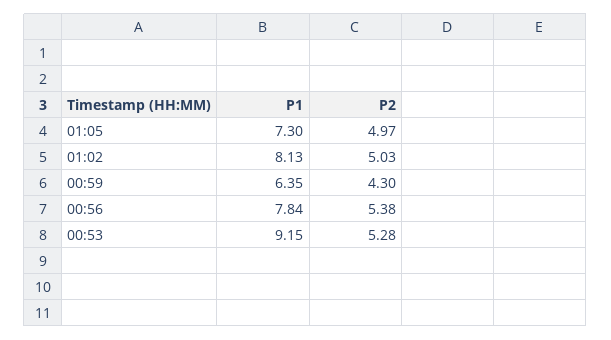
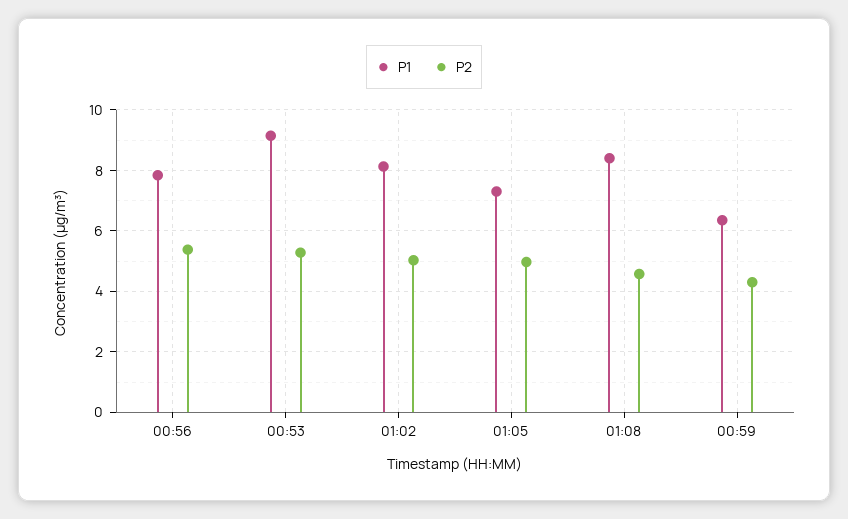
  {
    "P1": {
      "01:05": 7.3,
      "01:02": 8.13,
      "00:59": 6.35,
      "00:56": 7.84,
-     "00:53": 9.15
+     "00:53": 9.15,
+     "01:08": 8.4
    },
    "P2": {
      "01:05": 4.97,
      "01:02": 5.03,
      "00:59": 4.3,
      "00:56": 5.38,
-     "00:53": 5.28
+     "00:53": 5.28,
+     "01:08": 4.6
    }
  }

